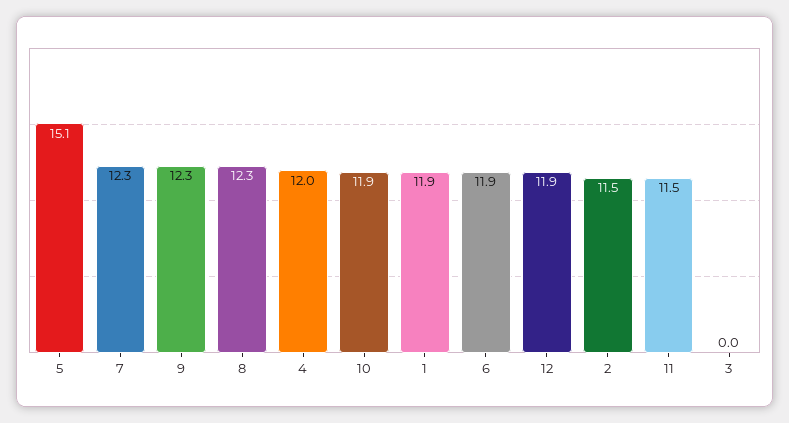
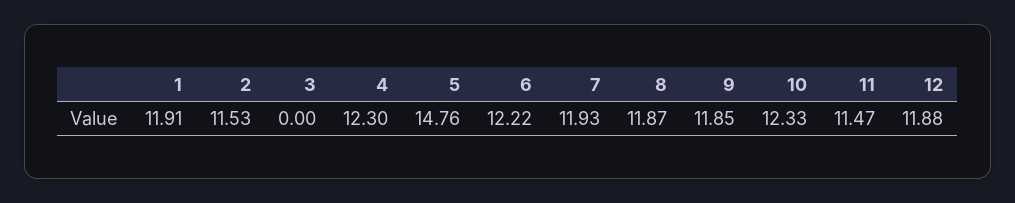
  {
-   "5": 15.1,
+   "5": 14.76,
-   "7": 12.3,
+   "7": 11.93,
-   "9": 12.3,
+   "9": 11.85,
-   "8": 12.3,
+   "8": 11.87,
-   "4": 12,
+   "4": 12.3,
-   "10": 11.9,
+   "10": 12.33,
    "1": 11.91,
-   "6": 11.9,
+   "6": 12.22,
    "12": 11.88,
    "2": 11.53,
    "11": 11.47,
    "3": 0
  }

